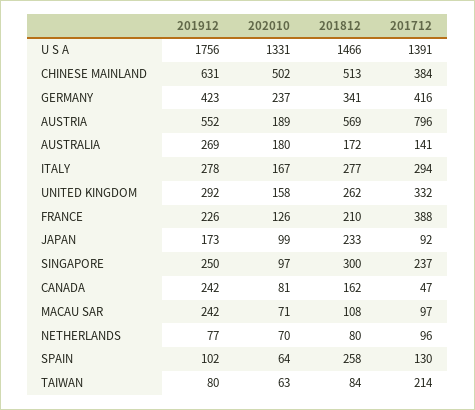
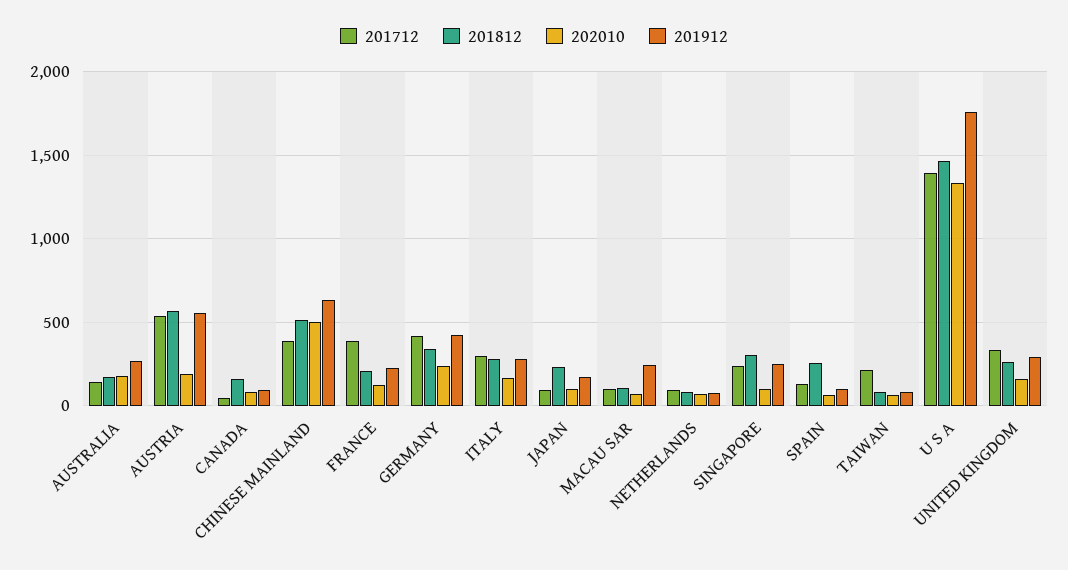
  {
    "201912": {
      "U S A": 1756,
      "CHINESE MAINLAND": 631,
      "GERMANY": 423,
      "AUSTRIA": 552,
      "AUSTRALIA": 269,
      "ITALY": 278,
      "UNITED KINGDOM": 292,
      "FRANCE": 226,
      "JAPAN": 173,
      "SINGAPORE": 250,
-     "CANADA": 242,
+     "CANADA": 100,
      "MACAU SAR": 242,
      "NETHERLANDS": 77,
      "SPAIN": 102,
      "TAIWAN": 80
    },
    "202010": {
      "U S A": 1331,
      "CHINESE MAINLAND": 502,
      "GERMANY": 237,
      "AUSTRIA": 189,
      "AUSTRALIA": 180,
      "ITALY": 167,
      "UNITED KINGDOM": 158,
      "FRANCE": 126,
      "JAPAN": 99,
      "SINGAPORE": 97,
      "CANADA": 81,
      "MACAU SAR": 71,
      "NETHERLANDS": 70,
      "SPAIN": 64,
      "TAIWAN": 63
    },
    "201812": {
      "U S A": 1466,
      "CHINESE MAINLAND": 513,
      "GERMANY": 341,
      "AUSTRIA": 569,
      "AUSTRALIA": 172,
      "ITALY": 277,
      "UNITED KINGDOM": 262,
      "FRANCE": 210,
      "JAPAN": 233,
      "SINGAPORE": 300,
      "CANADA": 162,
      "MACAU SAR": 108,
      "NETHERLANDS": 80,
      "SPAIN": 258,
      "TAIWAN": 84
    },
    "201712": {
      "U S A": 1391,
      "CHINESE MAINLAND": 384,
      "GERMANY": 416,
-     "AUSTRIA": 796,
+     "AUSTRIA": 550,
      "AUSTRALIA": 141,
      "ITALY": 294,
      "UNITED KINGDOM": 332,
      "FRANCE": 388,
      "JAPAN": 92,
      "SINGAPORE": 237,
      "CANADA": 47,
      "MACAU SAR": 97,
      "NETHERLANDS": 96,
      "SPAIN": 130,
      "TAIWAN": 214
    }
  }

